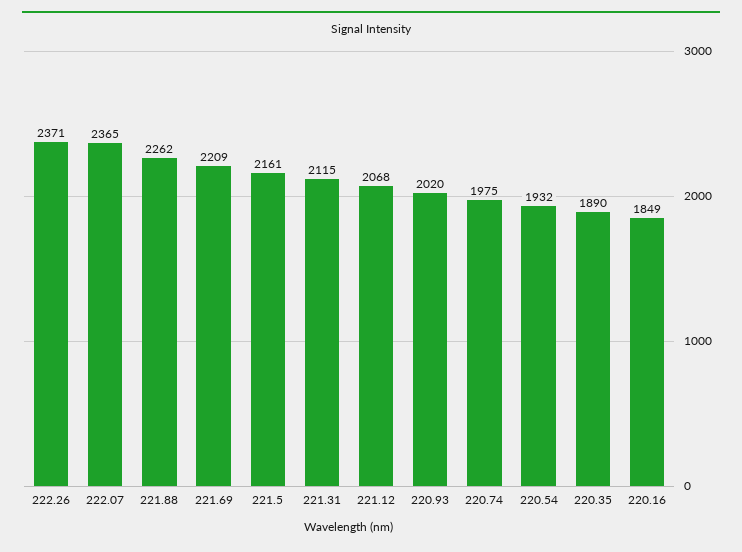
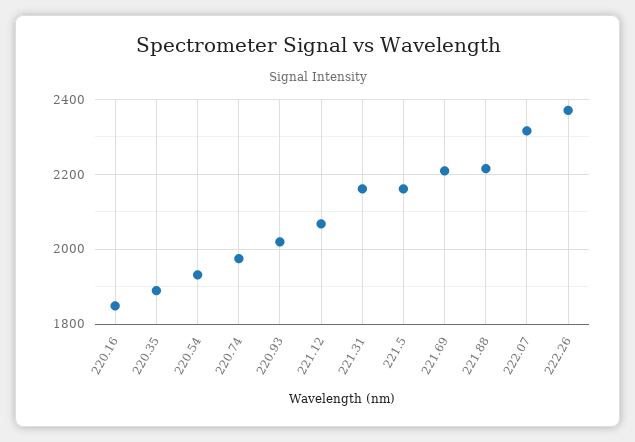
  {
    "222.26": 2371,
-   "222.07": 2365,
+   "222.07": 2320,
-   "221.88": 2262,
+   "221.88": 2220,
    "221.69": 2209,
    "221.5": 2161,
-   "221.31": 2115,
+   "221.31": 2160,
    "221.12": 2068,
    "220.93": 2020,
    "220.74": 1975,
    "220.54": 1932,
    "220.35": 1890,
    "220.16": 1849
  }

